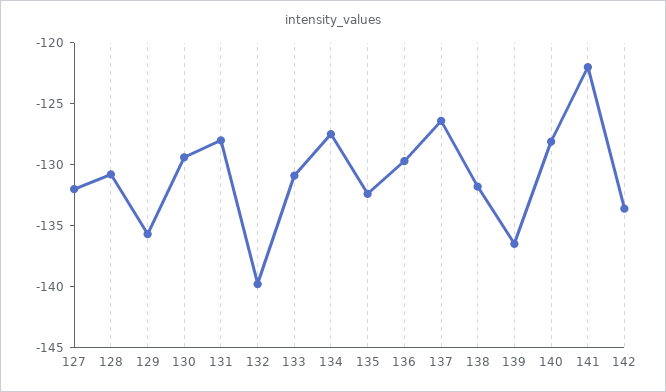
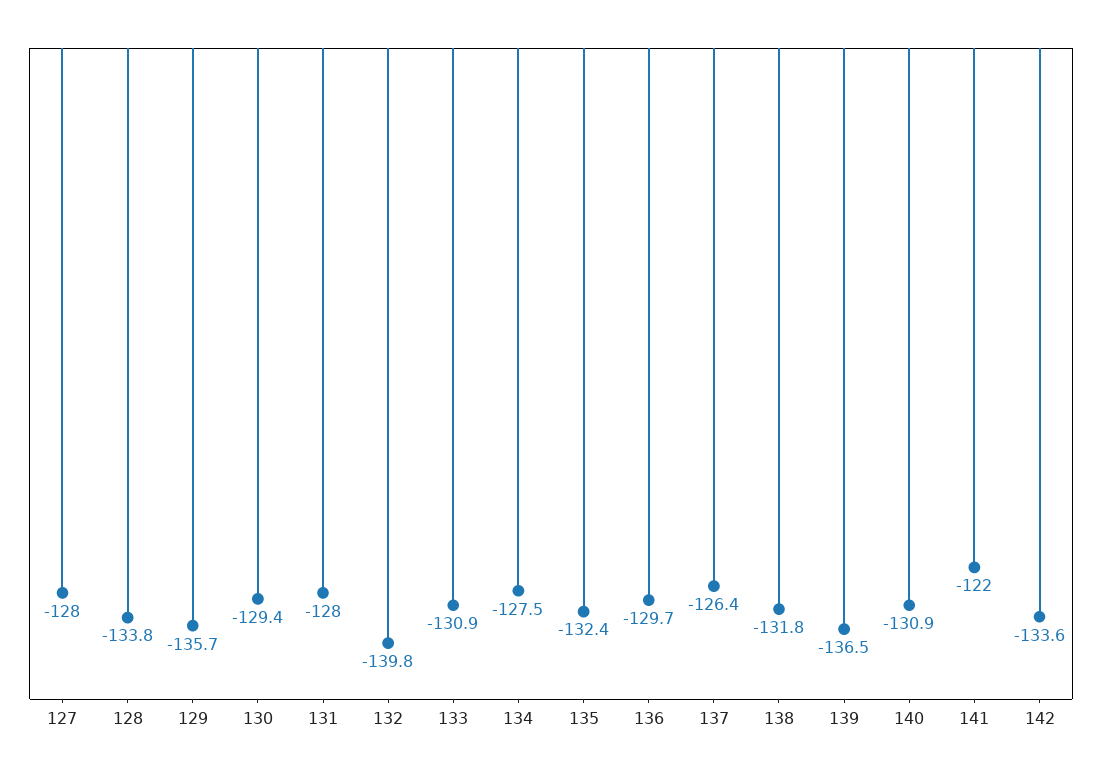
  {
-   "127": -132,
+   "127": -128,
-   "128": -131,
+   "128": -133.8,
    "129": -135.7,
    "130": -129.4,
    "131": -128,
    "132": -139.8,
    "133": -130.9,
    "134": -127.5,
    "135": -132.4,
    "136": -129.7,
    "137": -126.4,
    "138": -131.8,
    "139": -136.5,
-   "140": -128,
+   "140": -130.9,
    "141": -122,
    "142": -133.6
  }

